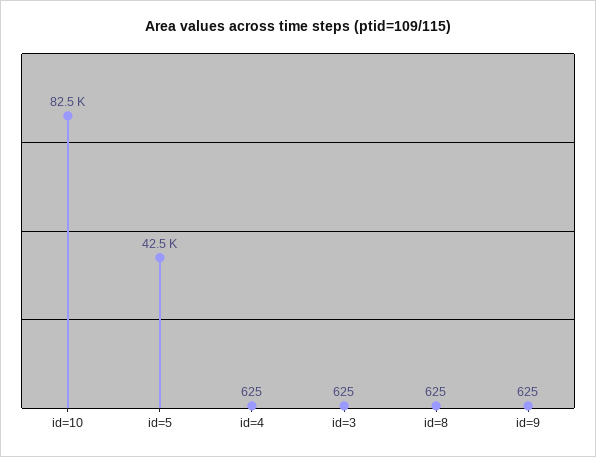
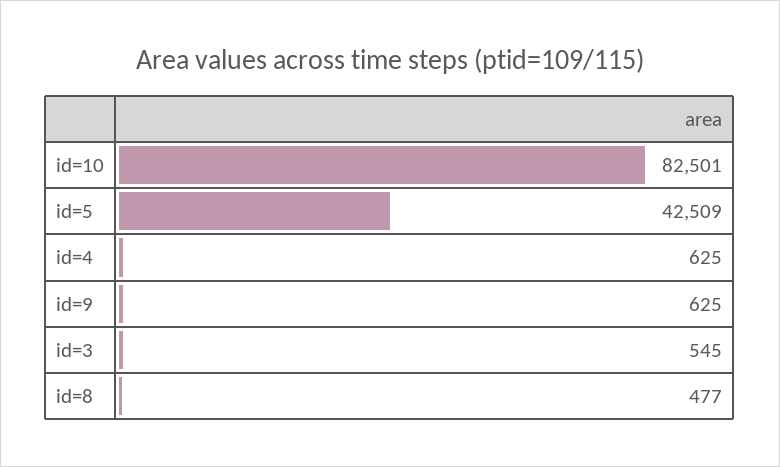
  {
    "id=10": 82501,
    "id=5": 42509,
    "id=4": 625,
-   "id=3": 625,
+   "id=3": 545,
-   "id=8": 625,
+   "id=8": 477,
    "id=9": 625
  }

